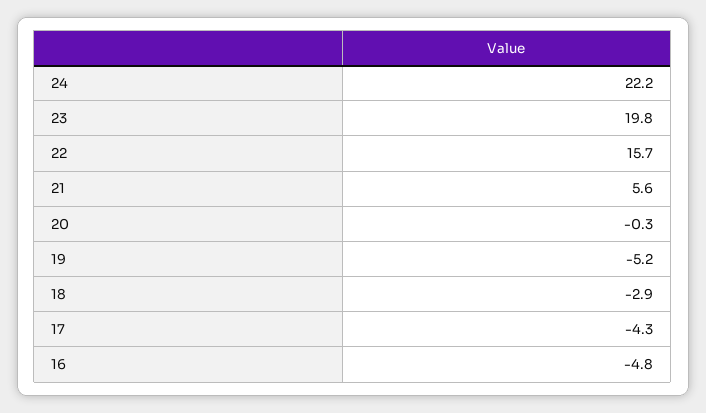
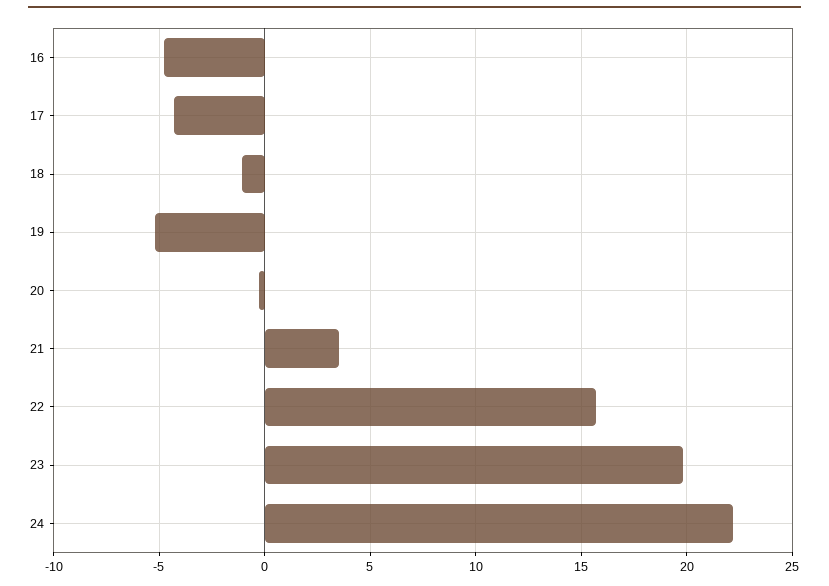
  {
    "24": 22.2,
    "23": 19.8,
    "22": 15.7,
-   "21": 5.6,
+   "21": 3.5,
    "20": -0.3,
    "19": -5.2,
-   "18": -2.9,
+   "18": -1,
    "17": -4.3,
    "16": -4.8
  }

